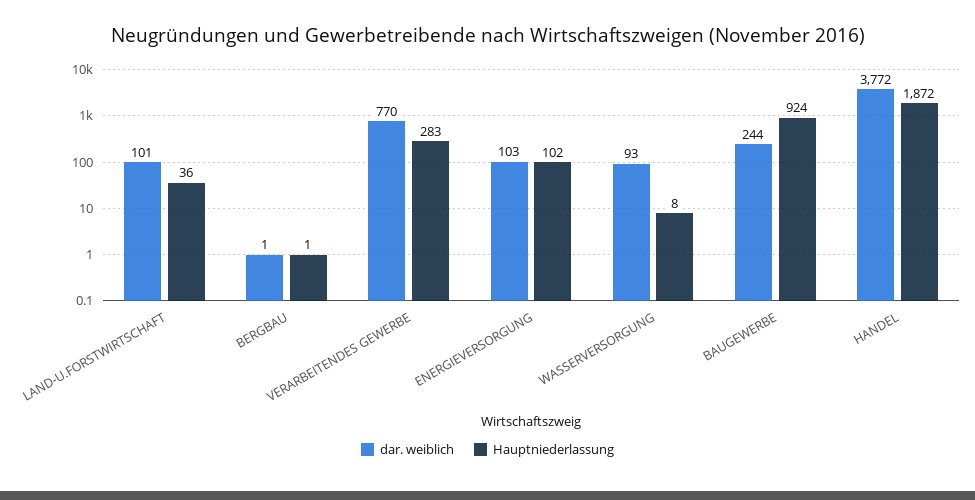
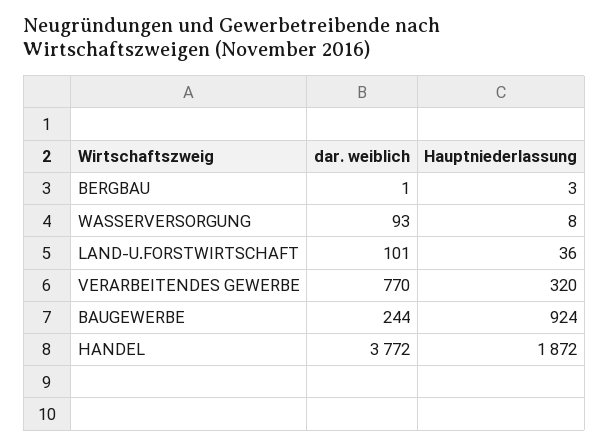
  {
    "dar. weiblich": {
      "LAND-U.FORSTWIRTSCHAFT": 101,
      "BERGBAU": 1,
      "VERARBEITENDES GEWERBE": 770,
-     "ENERGIEVERSORGUNG": 103,
      "WASSERVERSORGUNG": 93,
      "BAUGEWERBE": 244,
      "HANDEL": 3772
    },
    "Hauptniederlassung": {
      "LAND-U.FORSTWIRTSCHAFT": 36,
-     "BERGBAU": 1,
+     "BERGBAU": 3,
-     "VERARBEITENDES GEWERBE": 283,
+     "VERARBEITENDES GEWERBE": 320,
-     "ENERGIEVERSORGUNG": 102,
      "WASSERVERSORGUNG": 8,
      "BAUGEWERBE": 924,
      "HANDEL": 1872
    }
  }

